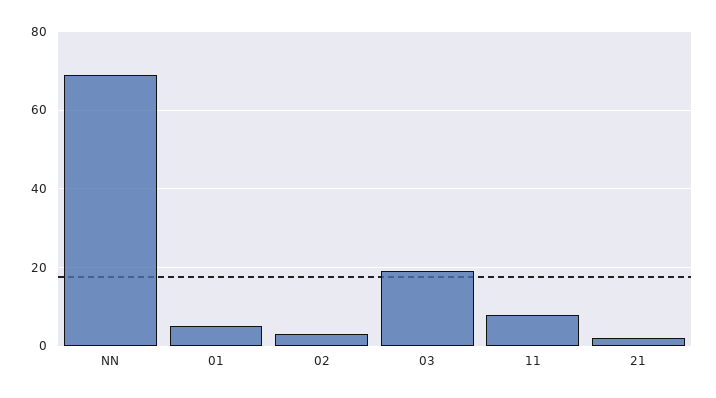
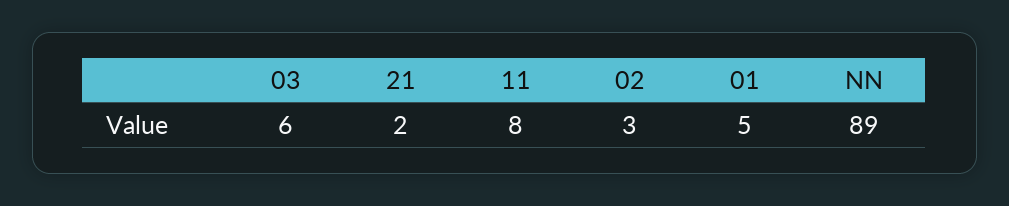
  {
-   "NN": 70,
+   "NN": 89,
    "01": 5,
    "02": 3,
-   "03": 20,
+   "03": 6,
    "11": 8,
    "21": 2
  }

